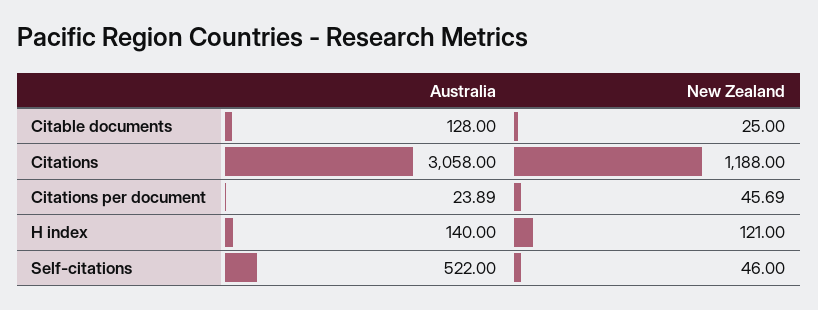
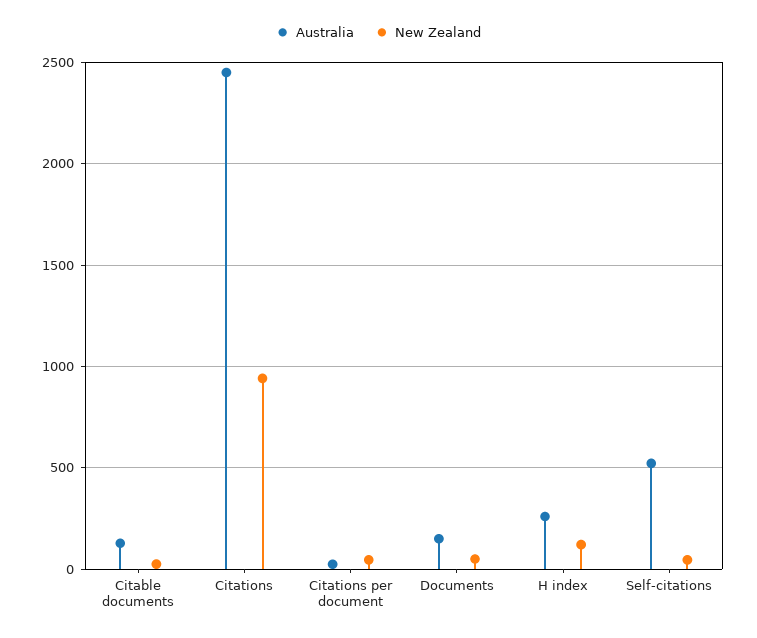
  {
    "Australia": {
      "Citable documents": 128,
-     "Citations": 3058,
+     "Citations": 2450,
      "Citations per document": 23.89,
-     "H index": 140,
+     "H index": 250,
-     "Self-citations": 522
+     "Self-citations": 522,
+     "Documents": 150
    },
    "New Zealand": {
      "Citable documents": 25,
-     "Citations": 1188,
+     "Citations": 950,
      "Citations per document": 45.69,
      "H index": 121,
-     "Self-citations": 46
+     "Self-citations": 46,
+     "Documents": 50
    }
  }

